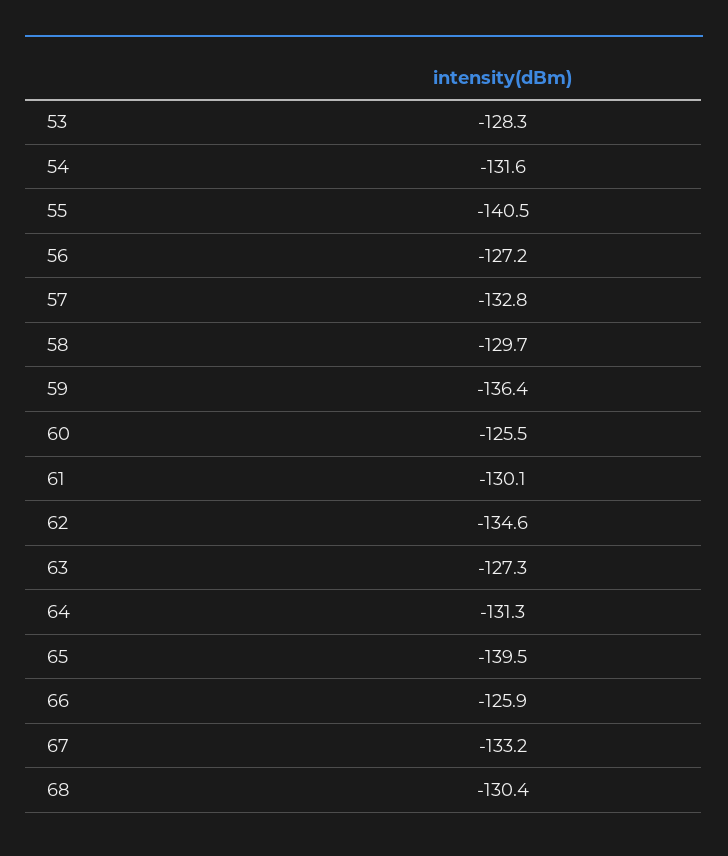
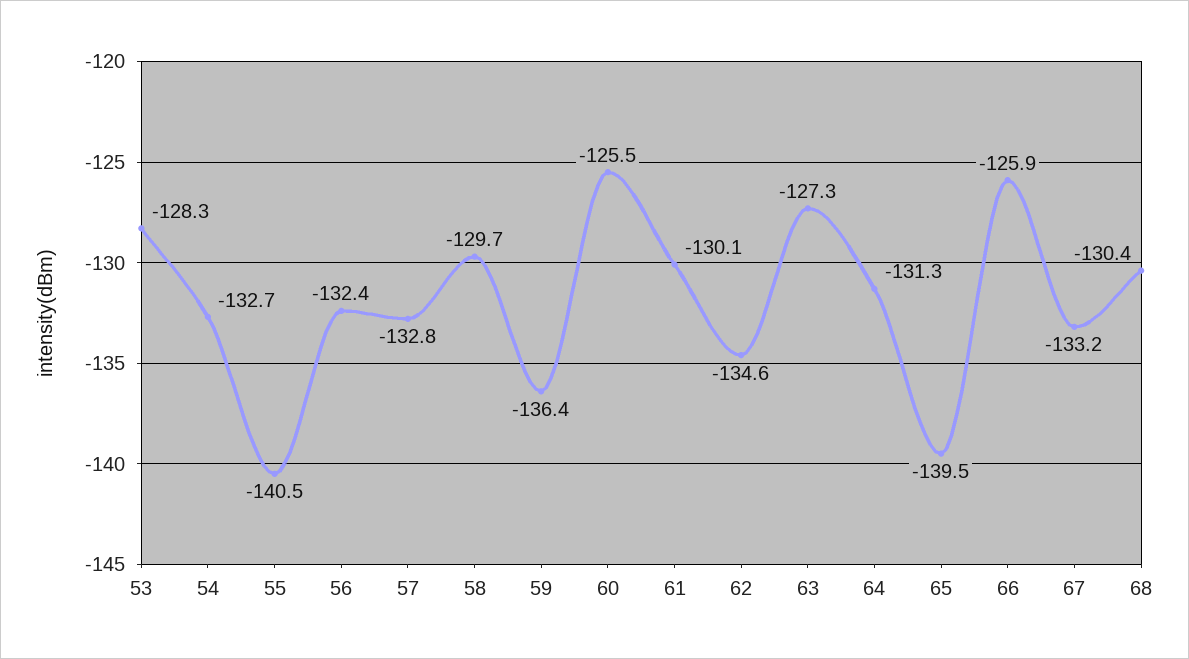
  {
    "53": -128.3,
-   "54": -131.6,
+   "54": -132.7,
    "55": -140.5,
-   "56": -127.2,
+   "56": -132.4,
    "57": -132.8,
    "58": -129.7,
    "59": -136.4,
    "60": -125.5,
    "61": -130.1,
    "62": -134.6,
    "63": -127.3,
    "64": -131.3,
    "65": -139.5,
    "66": -125.9,
    "67": -133.2,
    "68": -130.4
  }

